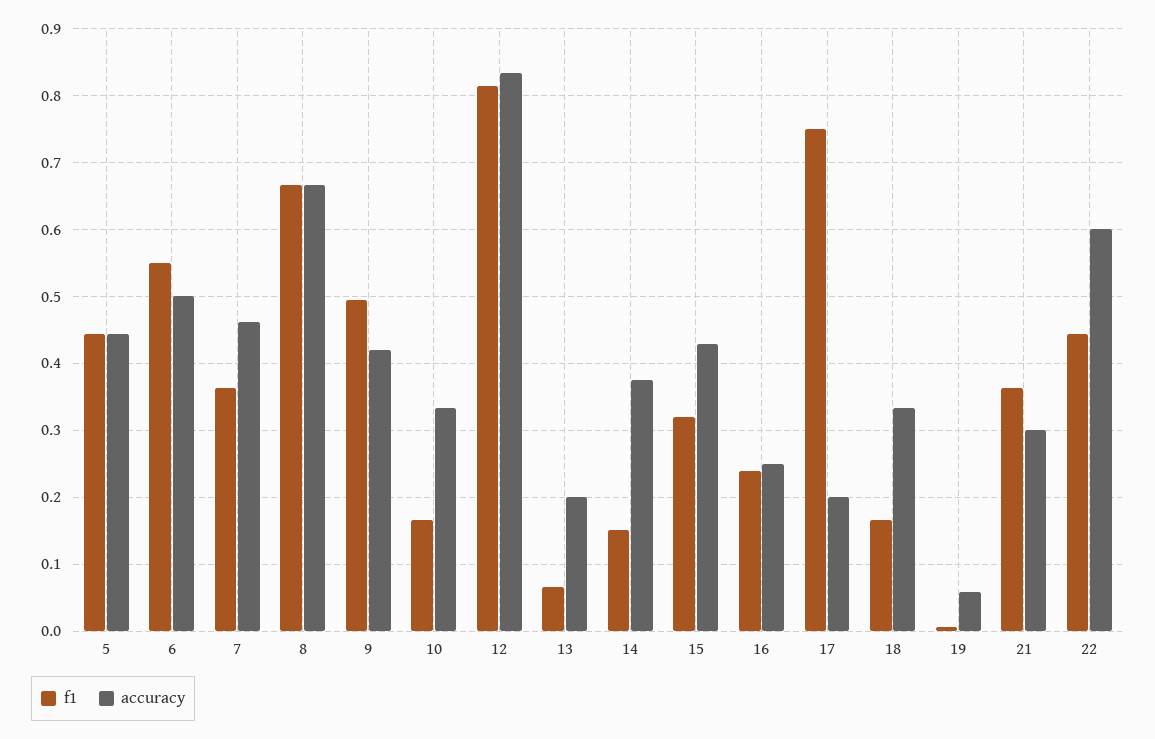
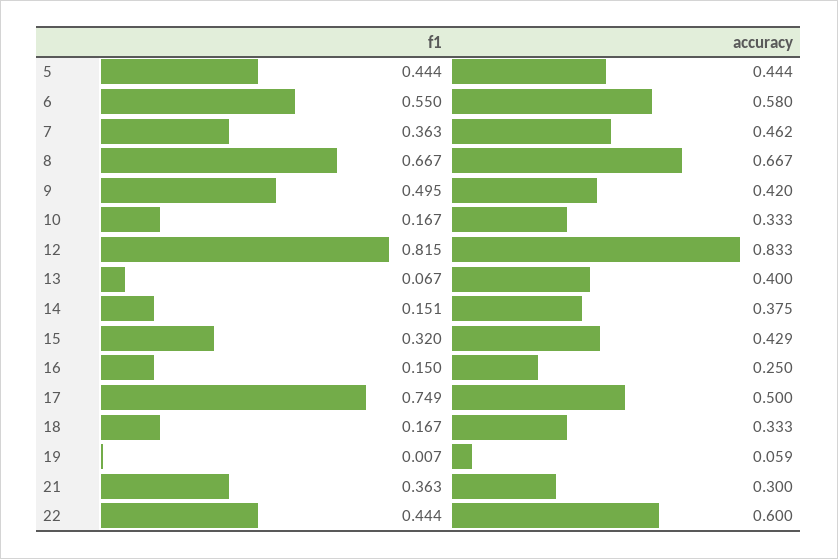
  {
    "f1": {
      "5": 0.444,
      "6": 0.55,
      "7": 0.363,
      "8": 0.667,
      "9": 0.495,
      "10": 0.167,
      "12": 0.815,
      "13": 0.067,
      "14": 0.151,
      "15": 0.32,
-     "16": 0.24,
+     "16": 0.15,
      "17": 0.749,
      "18": 0.167,
      "19": 0.007,
      "21": 0.363,
      "22": 0.444
    },
    "accuracy": {
      "5": 0.444,
-     "6": 0.5,
+     "6": 0.58,
      "7": 0.462,
      "8": 0.667,
      "9": 0.42,
      "10": 0.333,
      "12": 0.833,
-     "13": 0.2,
+     "13": 0.4,
      "14": 0.375,
      "15": 0.429,
      "16": 0.25,
-     "17": 0.2,
+     "17": 0.5,
      "18": 0.333,
      "19": 0.059,
      "21": 0.3,
      "22": 0.6
    }
  }

